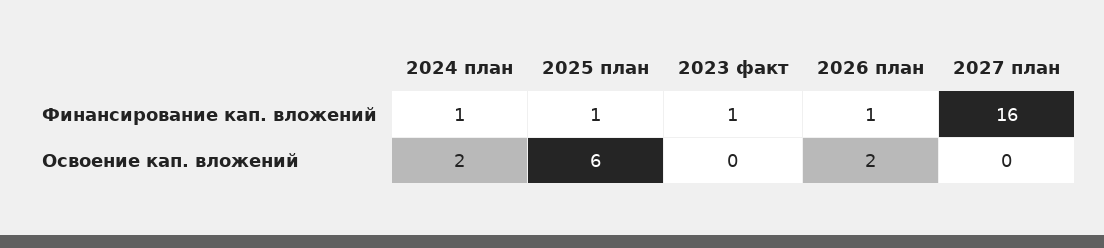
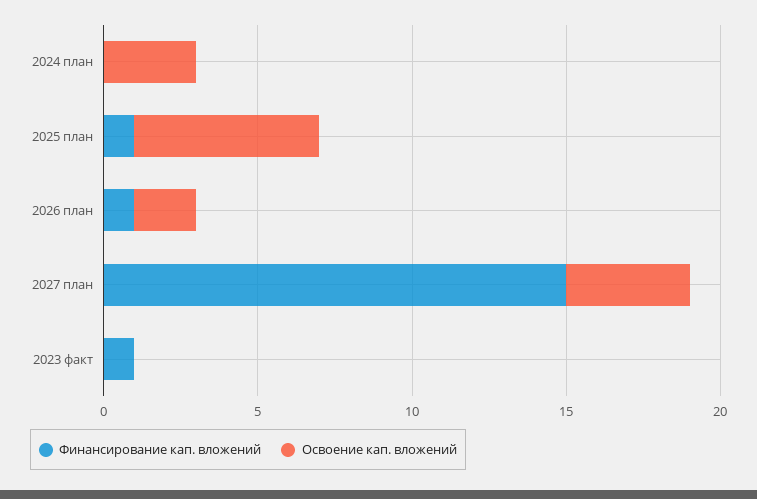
  {
    "Финансирование кап. вложений": {
-     "2024 план": 1,
+     "2024 план": 0,
      "2025 план": 1,
      "2023 факт": 1,
      "2026 план": 1,
-     "2027 план": 16
+     "2027 план": 15
    },
    "Освоение кап. вложений": {
-     "2024 план": 2,
+     "2024 план": 3,
      "2025 план": 6,
      "2023 факт": 0,
      "2026 план": 2,
-     "2027 план": 0
+     "2027 план": 4
    }
  }

